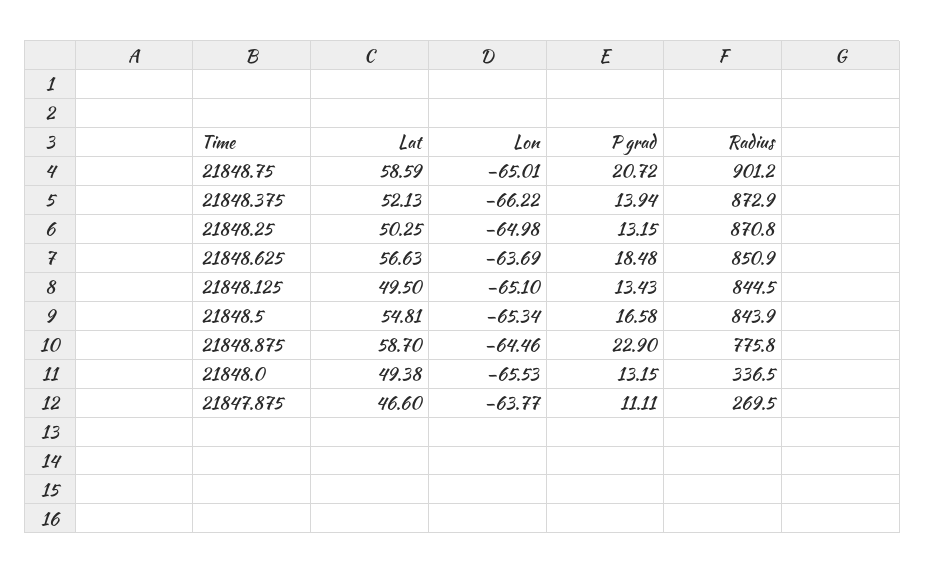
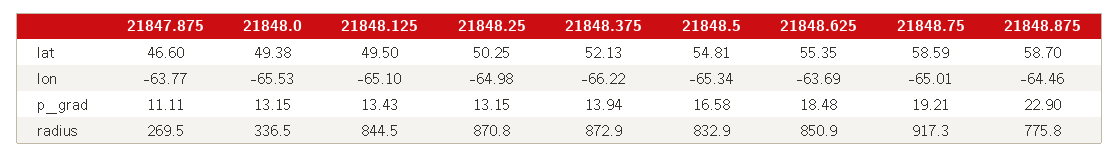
  {
    "Lat": {
      "21848.75": 58.59,
      "21848.375": 52.13,
      "21848.25": 50.25,
-     "21848.625": 56.63,
+     "21848.625": 55.35,
      "21848.125": 49.5,
      "21848.5": 54.81,
      "21848.875": 58.7,
      "21848.0": 49.38,
      "21847.875": 46.6
    },
    "Lon": {
      "21848.75": -65.01,
      "21848.375": -66.22,
      "21848.25": -64.98,
      "21848.625": -63.69,
      "21848.125": -65.1,
      "21848.5": -65.34,
      "21848.875": -64.46,
      "21848.0": -65.53,
      "21847.875": -63.77
    },
    "P grad": {
-     "21848.75": 20.72,
+     "21848.75": 19.21,
      "21848.375": 13.94,
      "21848.25": 13.15,
      "21848.625": 18.48,
      "21848.125": 13.43,
      "21848.5": 16.58,
      "21848.875": 22.9,
      "21848.0": 13.15,
      "21847.875": 11.11
    },
    "Radius": {
-     "21848.75": 901.2,
+     "21848.75": 917.3,
      "21848.375": 872.9,
      "21848.25": 870.8,
      "21848.625": 850.9,
      "21848.125": 844.5,
-     "21848.5": 843.9,
+     "21848.5": 832.9,
      "21848.875": 775.8,
      "21848.0": 336.5,
      "21847.875": 269.5
    }
  }

